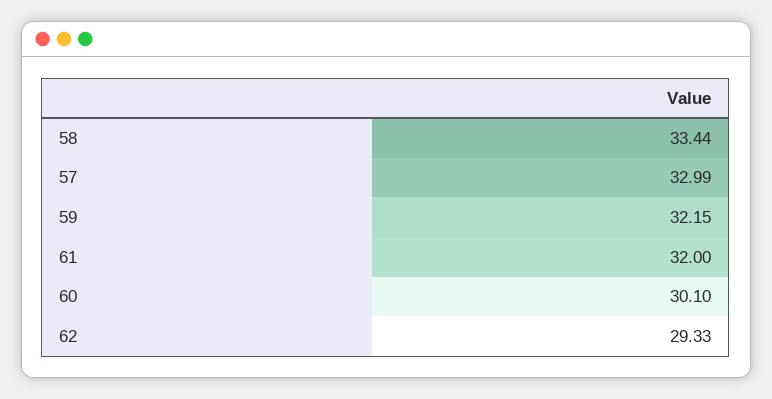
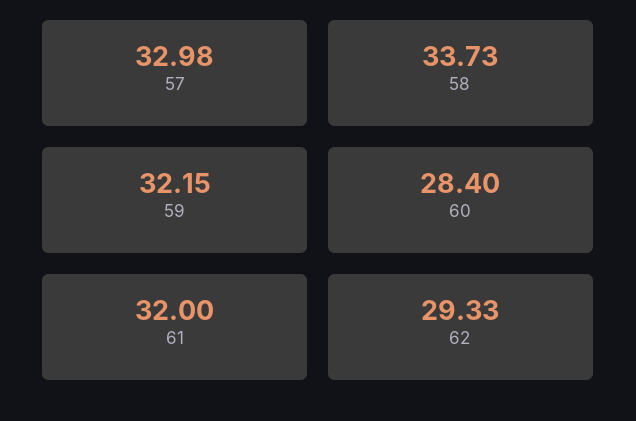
  {
-   "58": 33.44,
+   "58": 33.73,
-   "57": 32.99,
+   "57": 32.98,
    "59": 32.15,
    "61": 32,
-   "60": 30.1,
+   "60": 28.4,
    "62": 29.33
  }

